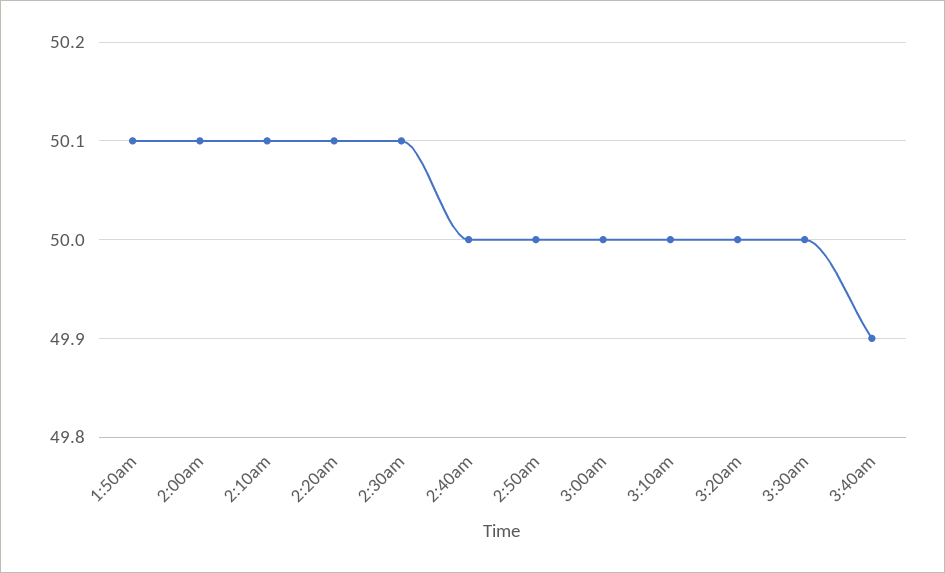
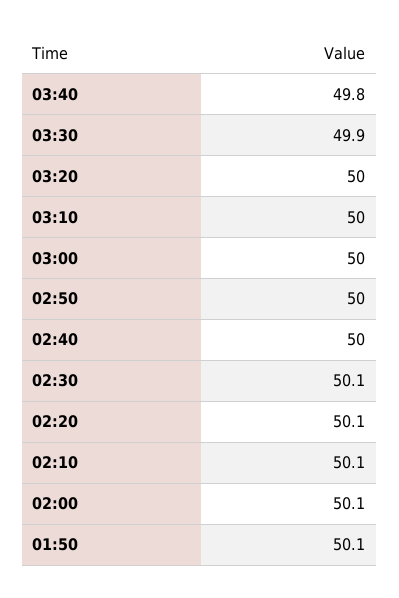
  {
    "1:50am": 50.1,
    "2:00am": 50.1,
    "2:10am": 50.1,
    "2:20am": 50.1,
    "2:30am": 50.1,
    "2:40am": 50,
    "2:50am": 50,
    "3:00am": 50,
    "3:10am": 50,
    "3:20am": 50,
-   "3:30am": 50,
+   "3:30am": 49.9,
-   "3:40am": 49.9
+   "3:40am": 49.8
  }

